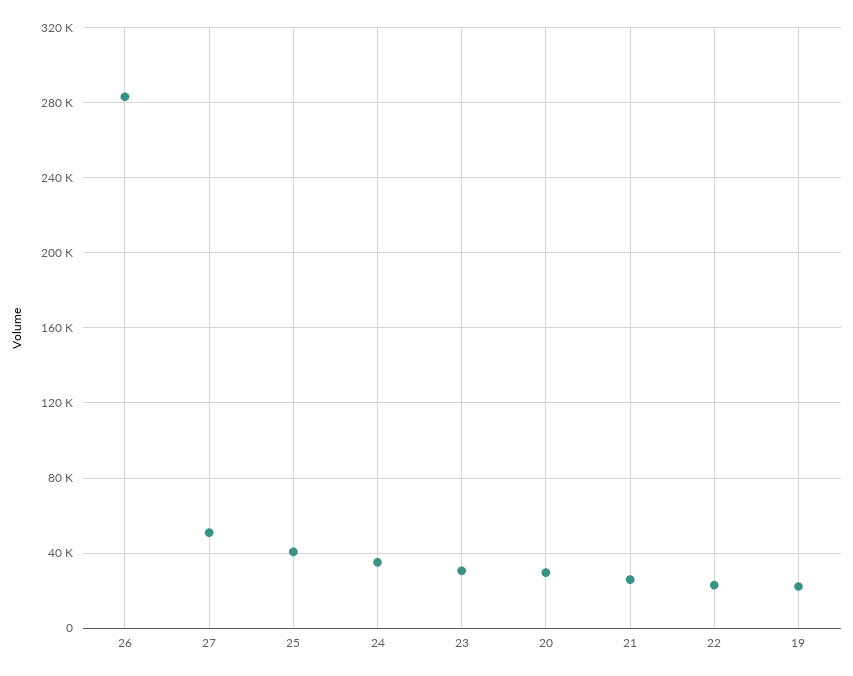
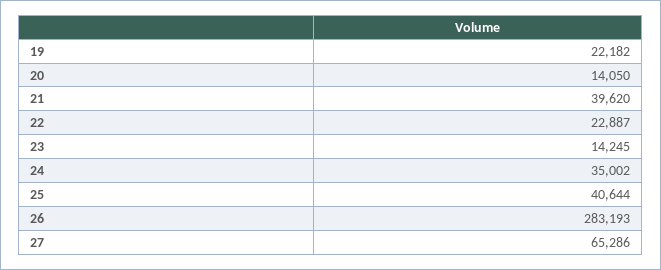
  {
    "26": 283193,
-   "27": 50000,
+   "27": 65286,
    "25": 40644,
    "24": 35002,
-   "23": 30000,
+   "23": 14245,
-   "20": 30000,
+   "20": 14050,
-   "21": 25000,
+   "21": 39620,
    "22": 22887,
    "19": 22182
  }

